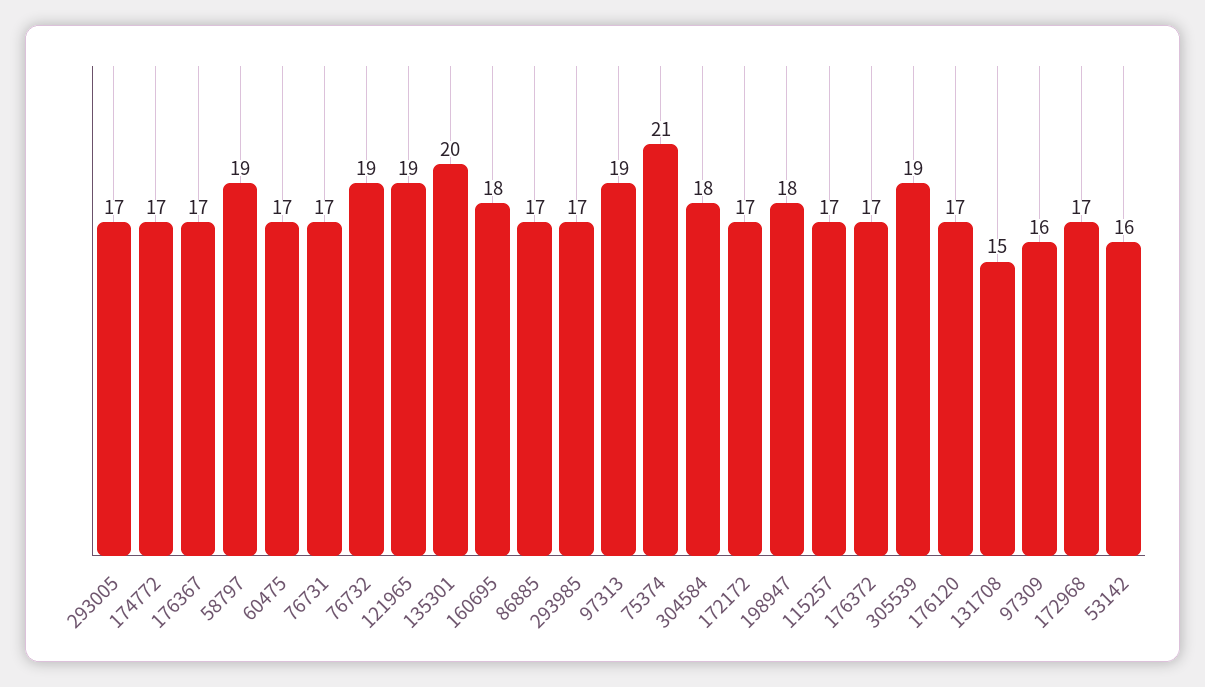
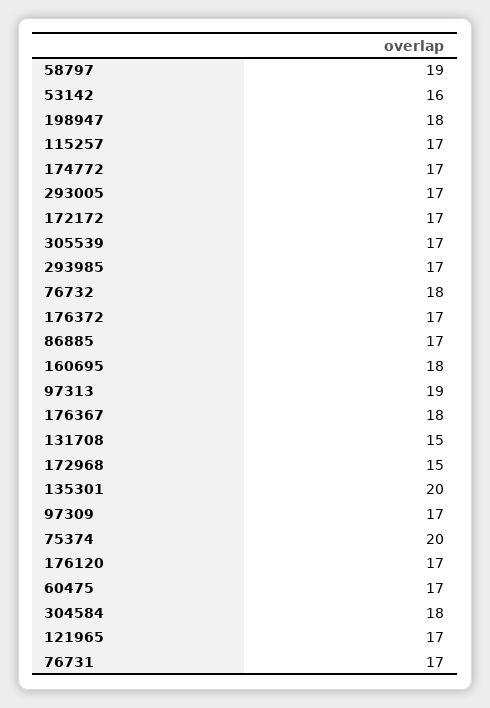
  {
    "293005": 17,
    "174772": 17,
-   "176367": 17,
+   "176367": 18,
    "58797": 19,
    "60475": 17,
    "76731": 17,
-   "76732": 19,
+   "76732": 18,
-   "121965": 19,
+   "121965": 17,
    "135301": 20,
    "160695": 18,
    "86885": 17,
    "293985": 17,
    "97313": 19,
-   "75374": 21,
+   "75374": 20,
    "304584": 18,
    "172172": 17,
    "198947": 18,
    "115257": 17,
    "176372": 17,
-   "305539": 19,
+   "305539": 17,
    "176120": 17,
    "131708": 15,
-   "97309": 16,
+   "97309": 17,
-   "172968": 17,
+   "172968": 15,
    "53142": 16
  }

